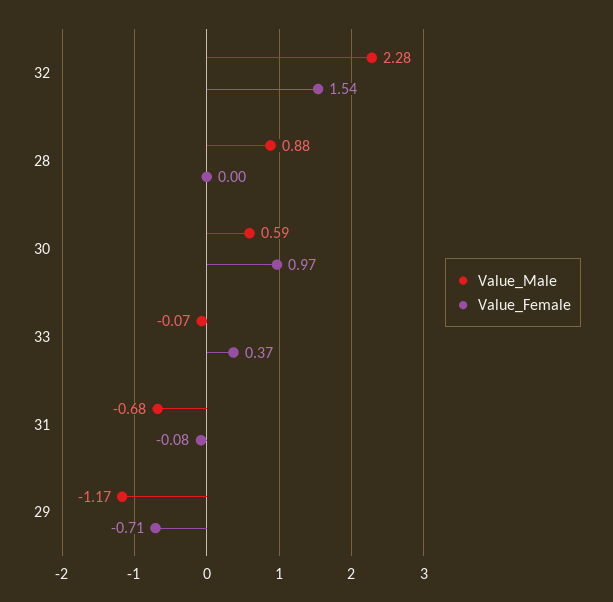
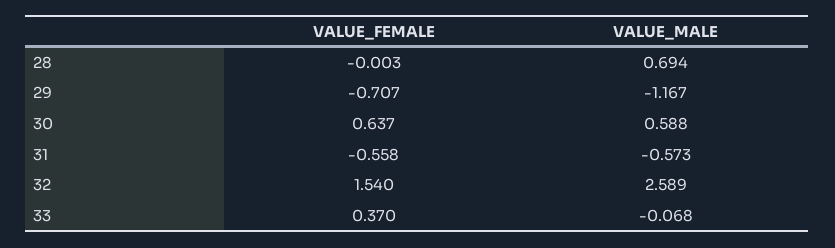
  {
    "Value_Male": {
-     "32": 2.28,
+     "32": 2.589,
-     "28": 0.88,
+     "28": 0.694,
      "30": 0.588,
      "33": -0.068,
-     "31": -0.68,
+     "31": -0.573,
      "29": -1.167
    },
    "Value_Female": {
      "32": 1.54,
      "28": -0.003,
-     "30": 0.97,
+     "30": 0.637,
      "33": 0.37,
-     "31": -0.08,
+     "31": -0.558,
      "29": -0.707
    }
  }

